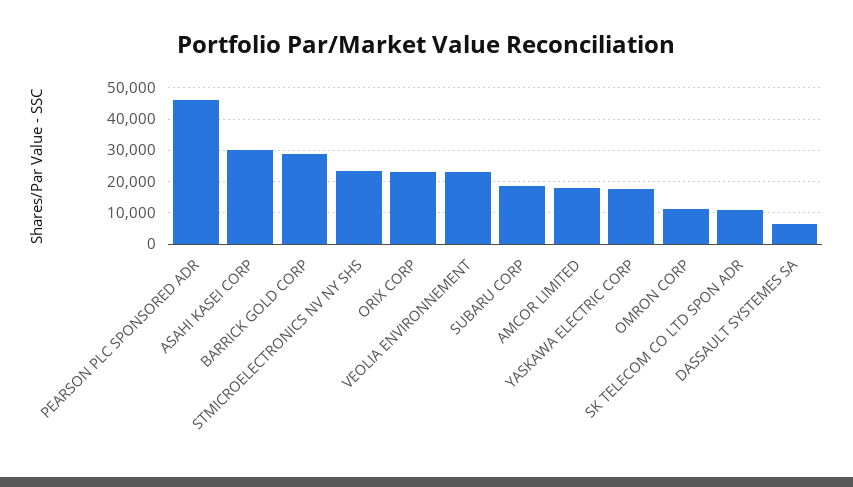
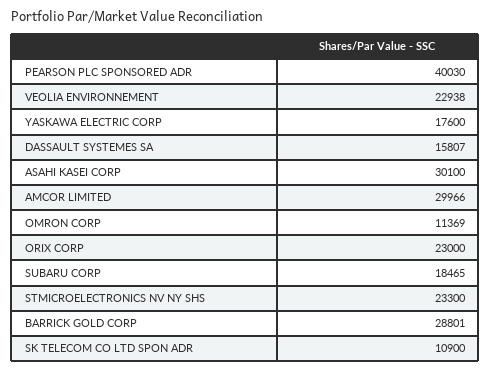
  {
-   "PEARSON PLC SPONSORED ADR": 46000,
+   "PEARSON PLC SPONSORED ADR": 40030,
    "ASAHI KASEI CORP": 30100,
    "BARRICK GOLD CORP": 28801,
    "STMICROELECTRONICS NV NY SHS": 23300,
    "ORIX CORP": 23000,
    "VEOLIA ENVIRONNEMENT": 22938,
    "SUBARU CORP": 18465,
-   "AMCOR LIMITED": 18000,
+   "AMCOR LIMITED": 29966,
    "YASKAWA ELECTRIC CORP": 17600,
    "OMRON CORP": 11369,
    "SK TELECOM CO LTD SPON ADR": 10900,
-   "DASSAULT SYSTEMES SA": 6000
+   "DASSAULT SYSTEMES SA": 15807
  }

